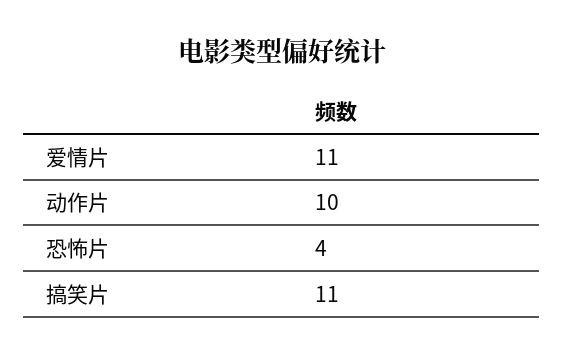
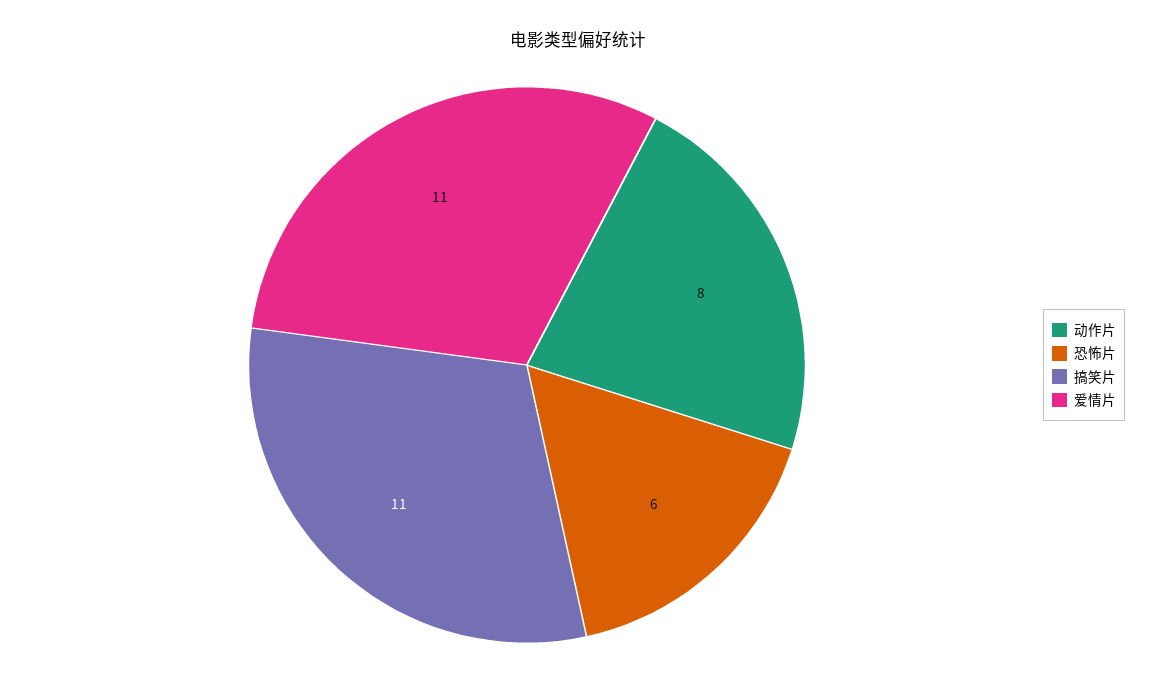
  {
    "爱情片": 11,
-   "动作片": 10,
+   "动作片": 8,
-   "恐怖片": 4,
+   "恐怖片": 6,
    "搞笑片": 11
  }

